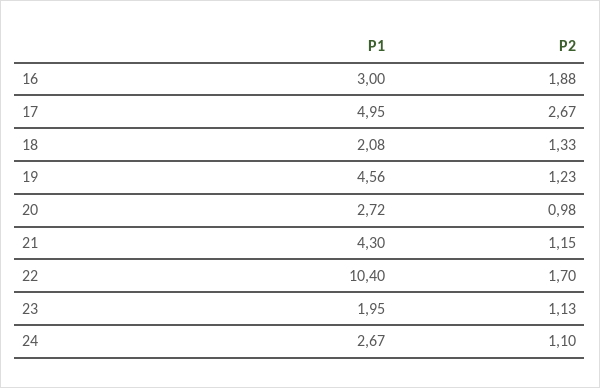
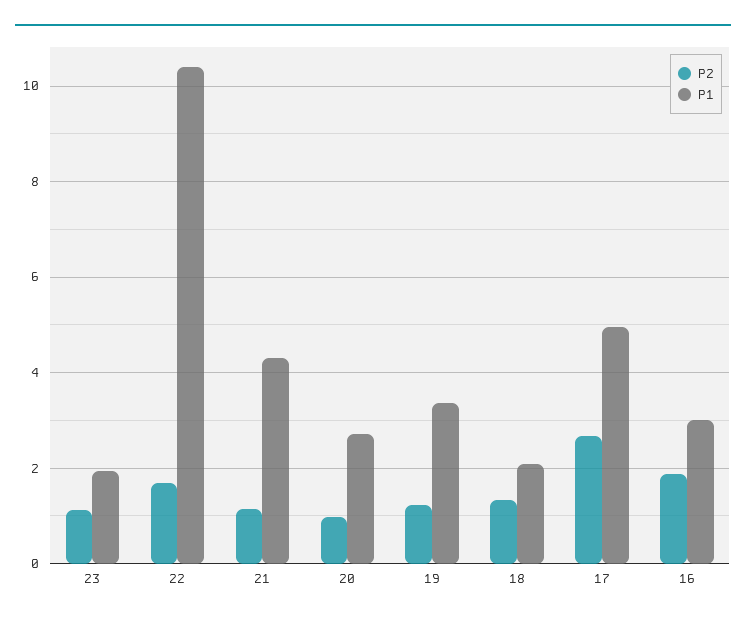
  {
    "P1": {
      "16": 3,
      "17": 4.95,
      "18": 2.08,
-     "19": 4.56,
+     "19": 3.4,
      "20": 2.72,
      "21": 4.3,
      "22": 10.4,
-     "23": 1.95,
+     "23": 1.95
-     "24": 2.67
    },
    "P2": {
      "16": 1.88,
      "17": 2.67,
      "18": 1.33,
      "19": 1.23,
      "20": 0.98,
      "21": 1.15,
      "22": 1.7,
-     "23": 1.13,
+     "23": 1.13
-     "24": 1.1
    }
  }

